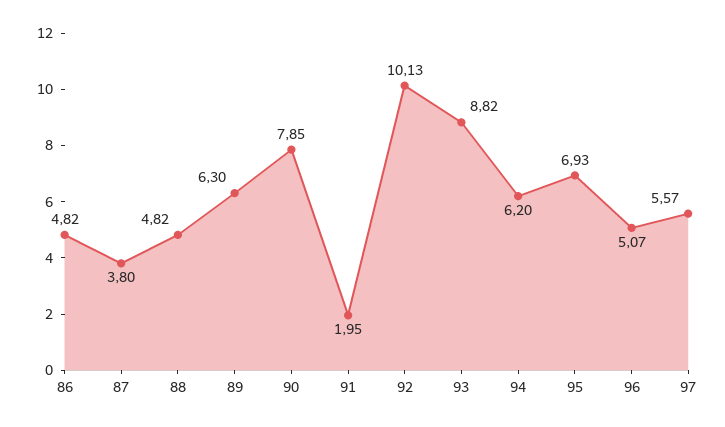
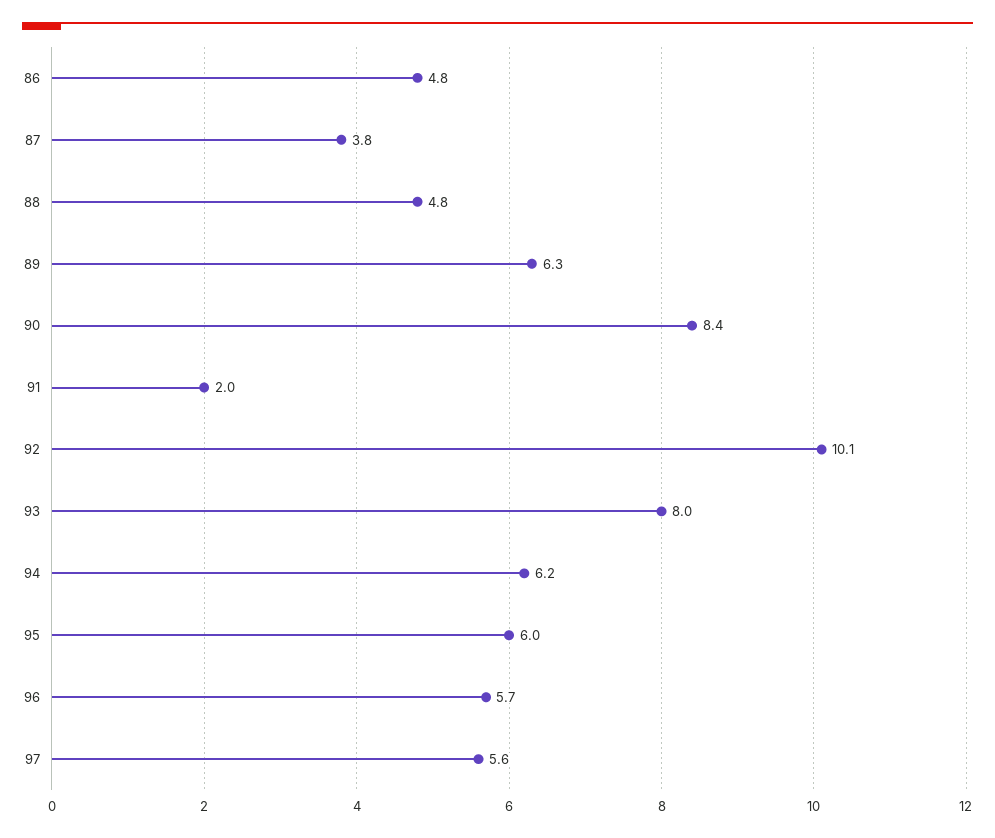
  {
    "86": 4.82,
    "87": 3.8,
    "88": 4.82,
    "89": 6.3,
-   "90": 7.85,
+   "90": 8.4,
    "91": 1.95,
    "92": 10.13,
-   "93": 8.82,
+   "93": 8,
    "94": 6.2,
-   "95": 6.93,
+   "95": 6,
-   "96": 5.07,
+   "96": 5.7,
    "97": 5.57
  }

